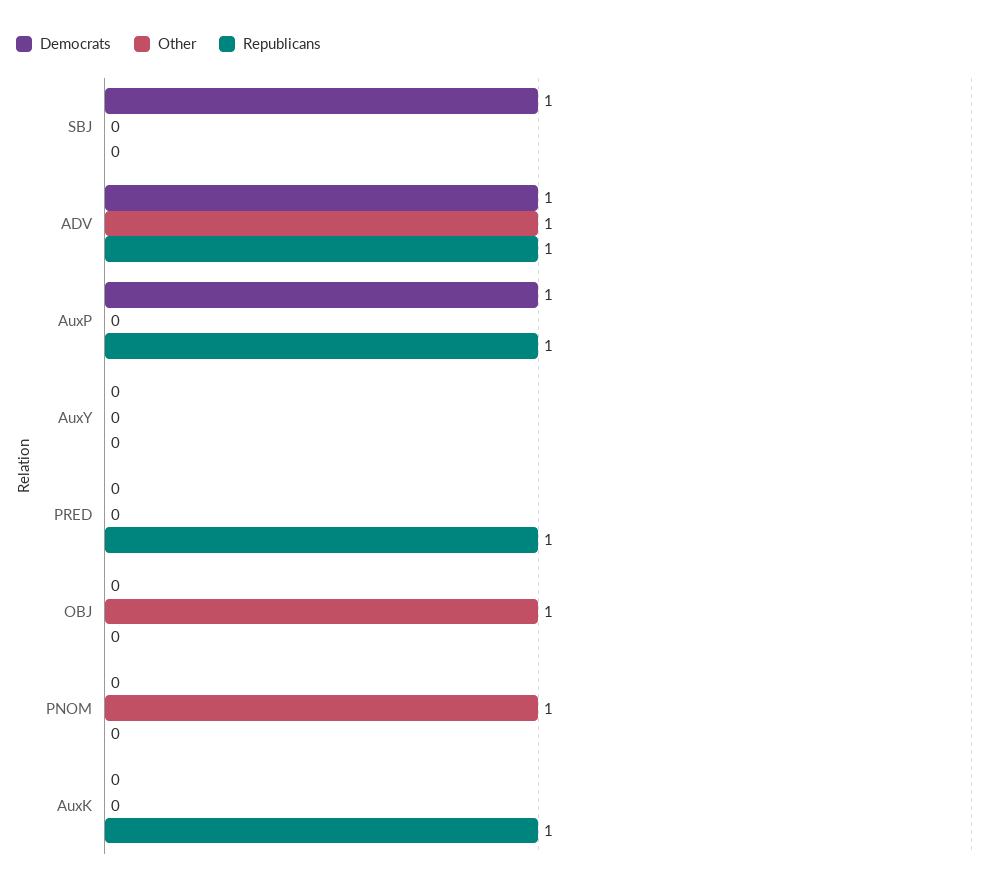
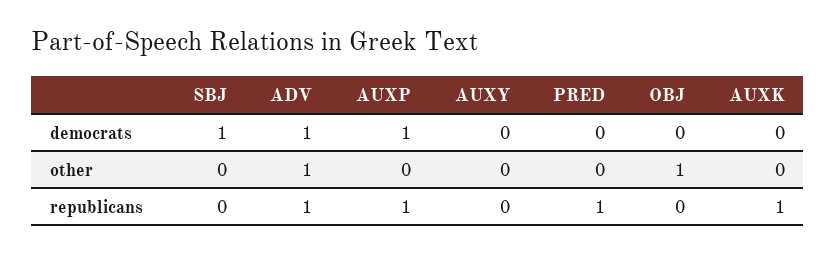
  {
    "Democrats": {
      "SBJ": 1,
      "ADV": 1,
      "AuxP": 1,
      "AuxY": 0,
      "PRED": 0,
      "OBJ": 0,
-     "PNOM": 0,
      "AuxK": 0
    },
    "Other": {
      "SBJ": 0,
      "ADV": 1,
      "AuxP": 0,
      "AuxY": 0,
      "PRED": 0,
      "OBJ": 1,
-     "PNOM": 1,
      "AuxK": 0
    },
    "Republicans": {
      "SBJ": 0,
      "ADV": 1,
      "AuxP": 1,
      "AuxY": 0,
      "PRED": 1,
      "OBJ": 0,
-     "PNOM": 0,
      "AuxK": 1
    }
  }

